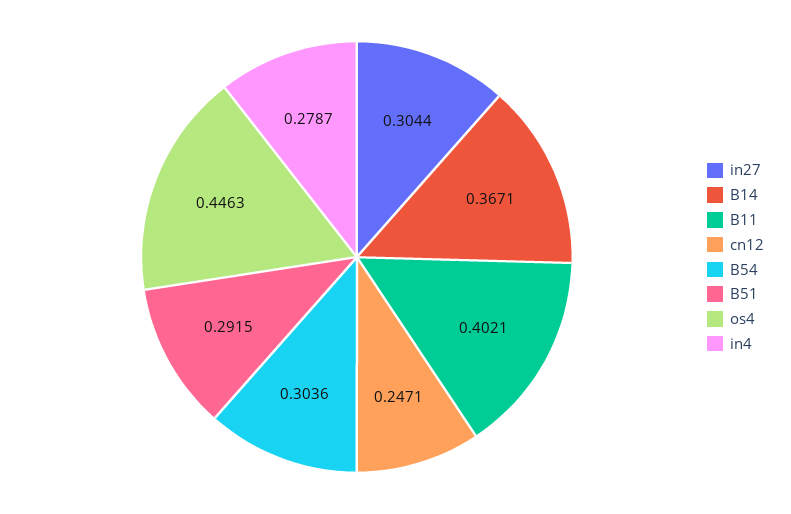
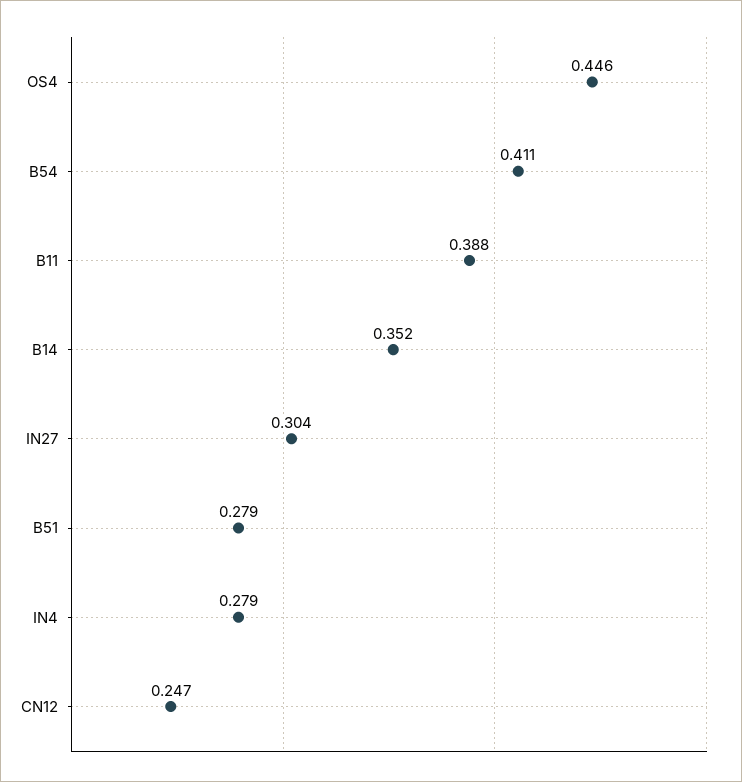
  {
    "in27": 0.3044,
-   "B14": 0.3671,
+   "B14": 0.352,
-   "B11": 0.4021,
+   "B11": 0.388,
    "cn12": 0.2471,
-   "B54": 0.3036,
+   "B54": 0.411,
-   "B51": 0.2915,
+   "B51": 0.279,
    "os4": 0.4463,
    "in4": 0.2787
  }

